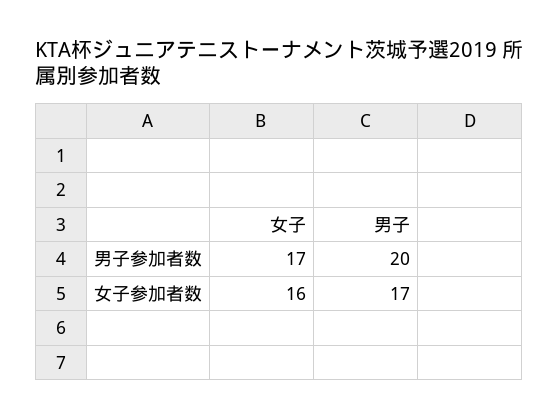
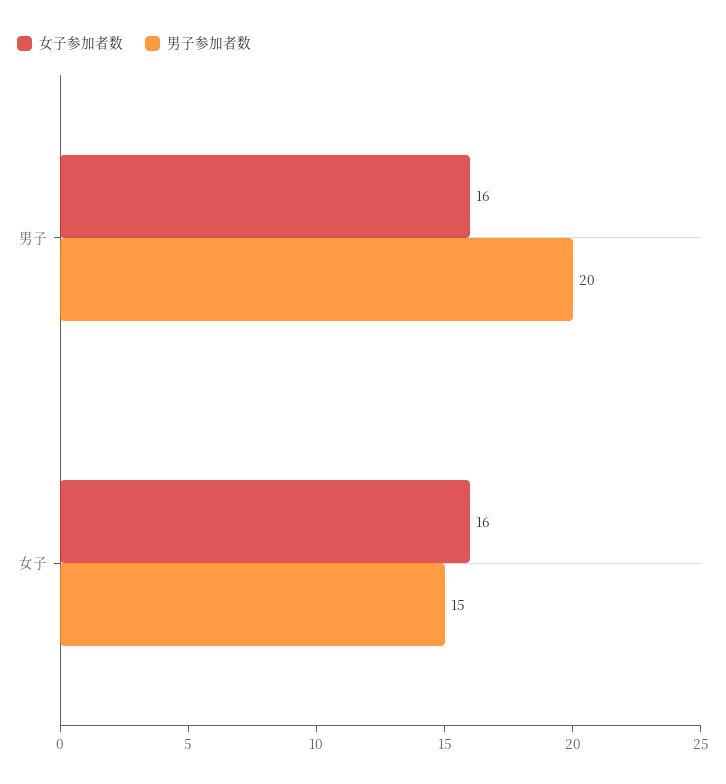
  {
    "男子参加者数": {
-     "女子": 17,
+     "女子": 15,
      "男子": 20
    },
    "女子参加者数": {
      "女子": 16,
-     "男子": 17
+     "男子": 16
    }
  }

